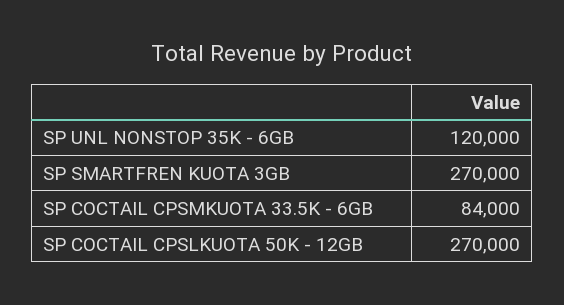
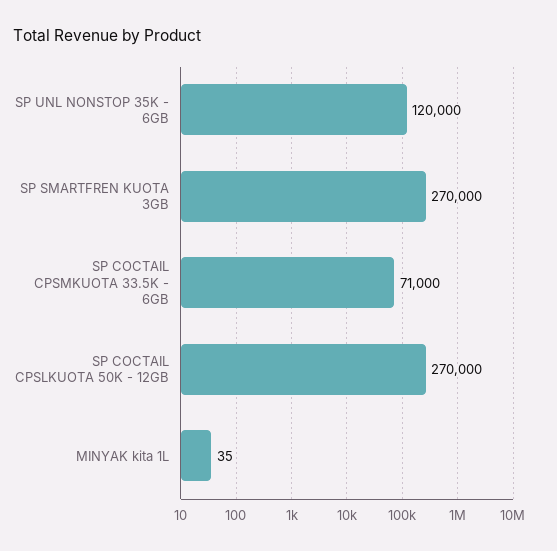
  {
    "SP UNL NONSTOP 35K - 6GB": 120000,
    "SP SMARTFREN KUOTA 3GB": 270000,
-   "SP COCTAIL CPSMKUOTA 33.5K - 6GB": 84000,
+   "SP COCTAIL CPSMKUOTA 33.5K - 6GB": 71000,
-   "SP COCTAIL CPSLKUOTA 50K - 12GB": 270000
+   "SP COCTAIL CPSLKUOTA 50K - 12GB": 270000,
+   "MINYAK kita 1L": 35
  }

